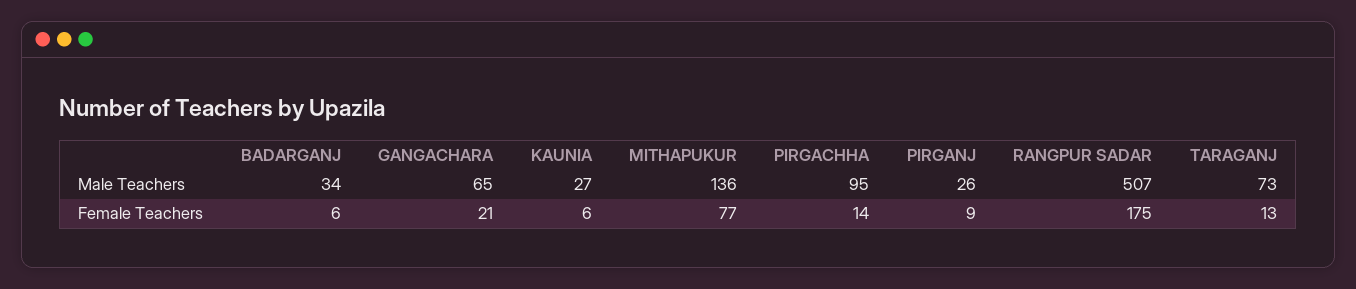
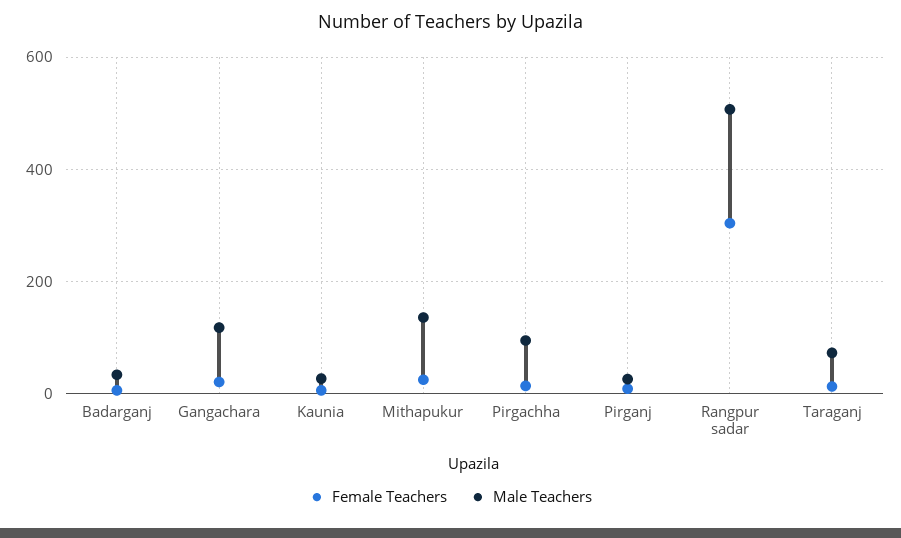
  {
    "Male Teachers": {
      "BADARGANJ": 34,
-     "GANGACHARA": 65,
+     "GANGACHARA": 120,
      "KAUNIA": 27,
      "MITHAPUKUR": 136,
      "PIRGACHHA": 95,
      "PIRGANJ": 26,
      "RANGPUR SADAR": 507,
      "TARAGANJ": 73
    },
    "Female Teachers": {
      "BADARGANJ": 6,
      "GANGACHARA": 21,
      "KAUNIA": 6,
-     "MITHAPUKUR": 77,
+     "MITHAPUKUR": 20,
      "PIRGACHHA": 14,
      "PIRGANJ": 9,
-     "RANGPUR SADAR": 175,
+     "RANGPUR SADAR": 300,
      "TARAGANJ": 13
    }
  }

